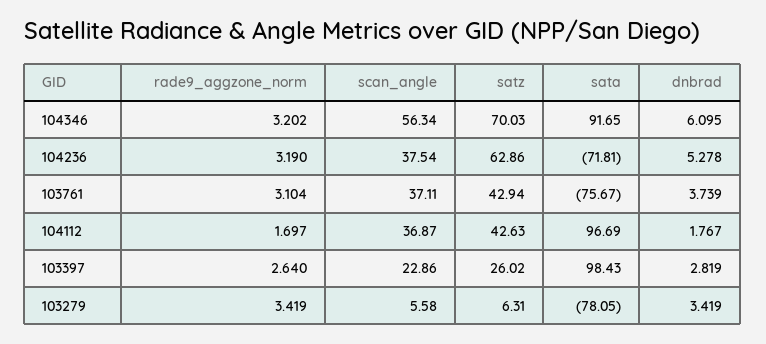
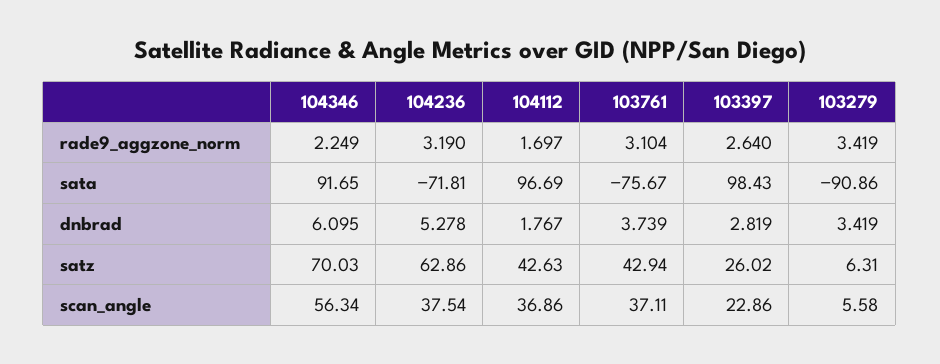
  {
    "rade9_aggzone_norm": {
-     "104346": 3.202,
+     "104346": 2.249,
      "104236": 3.19,
      "103761": 3.104,
      "104112": 1.697,
      "103397": 2.64,
      "103279": 3.419
    },
    "scan_angle": {
      "104346": 56.34,
      "104236": 37.54,
      "103761": 37.11,
-     "104112": 36.87,
+     "104112": 36.86,
      "103397": 22.86,
      "103279": 5.58
    },
    "satz": {
      "104346": 70.03,
      "104236": 62.86,
      "103761": 42.94,
      "104112": 42.63,
      "103397": 26.02,
      "103279": 6.31
    },
    "sata": {
      "104346": 91.65,
      "104236": -71.81,
      "103761": -75.67,
      "104112": 96.69,
      "103397": 98.43,
-     "103279": -78.05
+     "103279": -90.86
    },
    "dnbrad": {
      "104346": 6.095,
      "104236": 5.278,
      "103761": 3.739,
      "104112": 1.767,
      "103397": 2.819,
      "103279": 3.419
    }
  }

